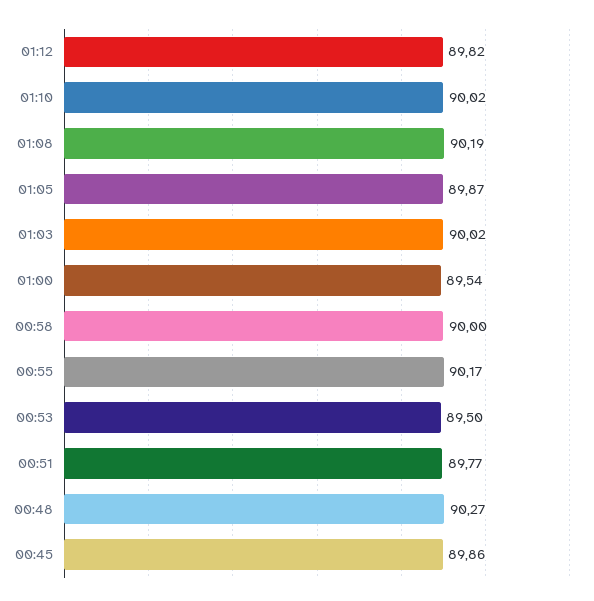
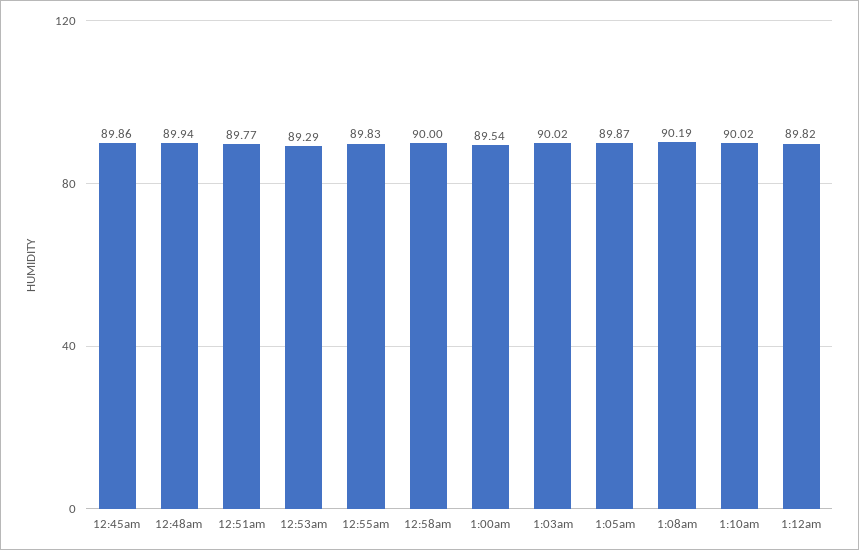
  {
    "01:12": 89.82,
    "01:10": 90.02,
    "01:08": 90.19,
    "01:05": 89.87,
    "01:03": 90.02,
    "01:00": 89.54,
    "00:58": 90,
-   "00:55": 90.17,
+   "00:55": 89.83,
-   "00:53": 89.5,
+   "00:53": 89.29,
    "00:51": 89.77,
-   "00:48": 90.27,
+   "00:48": 89.94,
    "00:45": 89.86
  }

